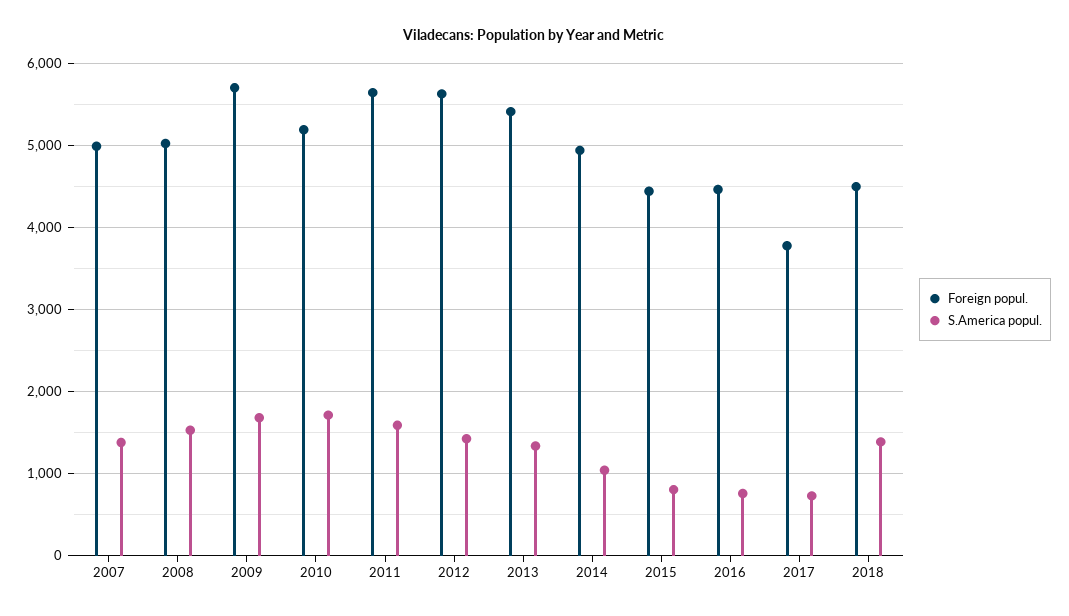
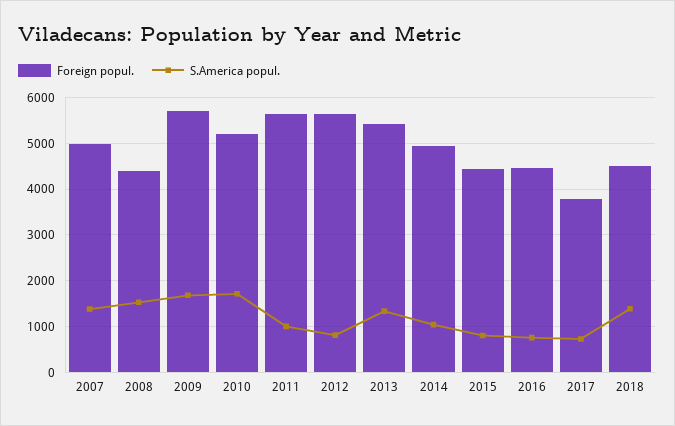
  {
    "Foreign popul.": {
      "2007": 5000,
-     "2008": 5000,
+     "2008": 4400,
      "2009": 5700,
      "2010": 5200,
      "2011": 5600,
      "2012": 5600,
      "2013": 5400,
      "2014": 4900,
      "2015": 4400,
      "2016": 4500,
      "2017": 3800,
      "2018": 4500
    },
    "S.America popul.": {
      "2007": 1400,
      "2008": 1500,
      "2009": 1700,
      "2010": 1700,
-     "2011": 1600,
+     "2011": 1000,
-     "2012": 1400,
+     "2012": 800,
      "2013": 1300,
      "2014": 1000,
      "2015": 800,
      "2016": 800,
      "2017": 700,
      "2018": 1400
    }
  }

